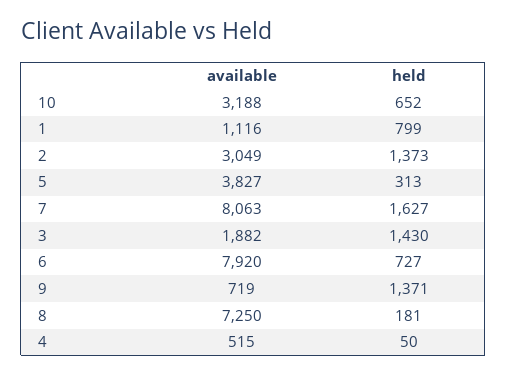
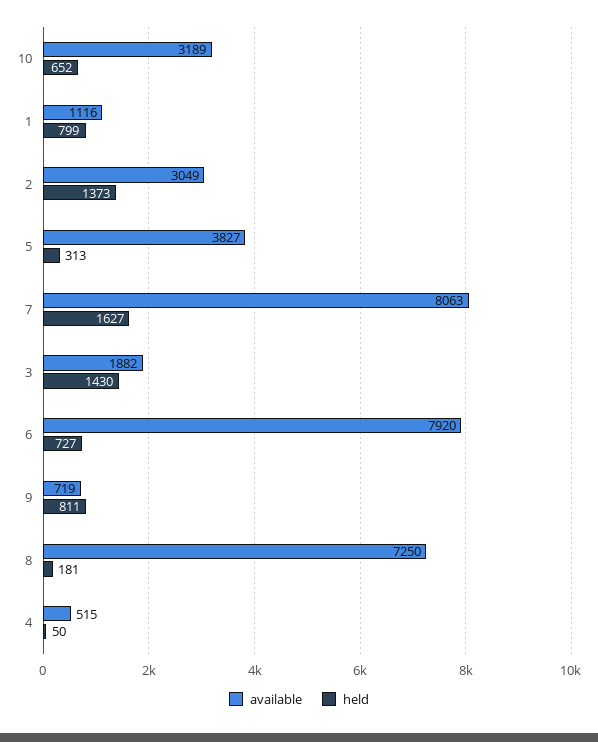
  {
    "available": {
-     "10": 3188,
+     "10": 3189,
      "1": 1116,
      "2": 3049,
      "5": 3827,
      "7": 8063,
      "3": 1882,
      "6": 7920,
      "9": 719,
      "8": 7250,
      "4": 515
    },
    "held": {
      "10": 652,
      "1": 799,
      "2": 1373,
      "5": 313,
      "7": 1627,
      "3": 1430,
      "6": 727,
-     "9": 1371,
+     "9": 811,
      "8": 181,
      "4": 50
    }
  }

